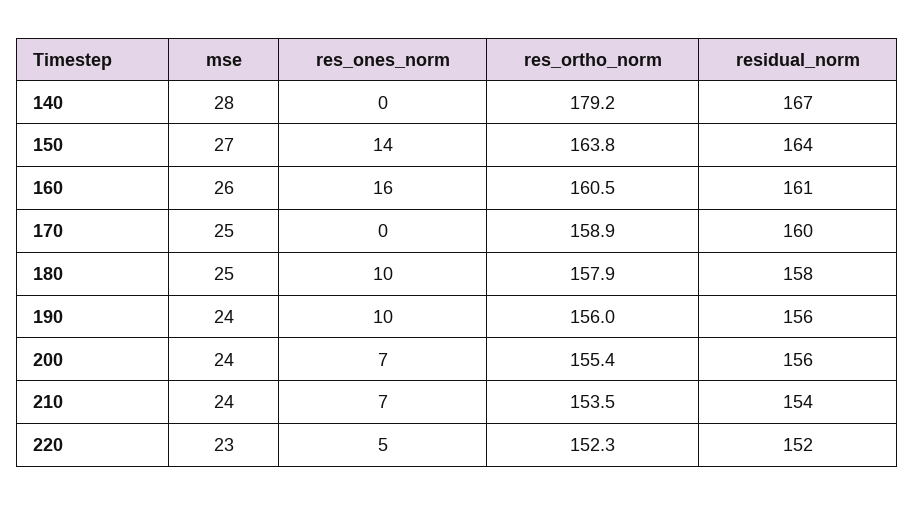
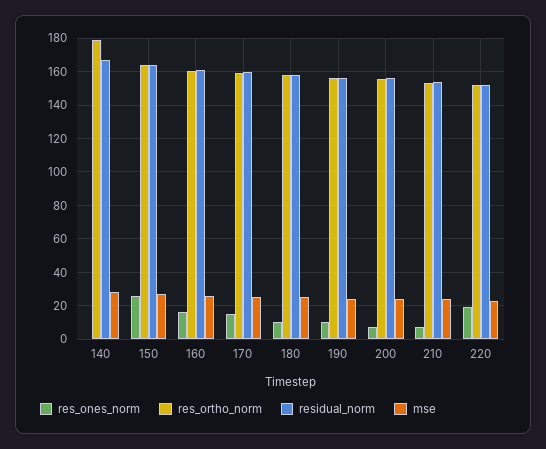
  {
    "mse": {
      "140": 28,
      "150": 27,
      "160": 26,
      "170": 25,
      "180": 25,
      "190": 24,
      "200": 24,
      "210": 24,
      "220": 23
    },
    "res_ones_norm": {
      "140": 0,
-     "150": 14,
+     "150": 25,
      "160": 16,
-     "170": 0,
+     "170": 15,
      "180": 10,
      "190": 10,
      "200": 7,
      "210": 7,
-     "220": 5
+     "220": 20
    },
    "res_ortho_norm": {
      "140": 179.2,
      "150": 163.8,
      "160": 160.5,
      "170": 158.9,
      "180": 157.9,
      "190": 156,
      "200": 155.4,
      "210": 153.5,
      "220": 152.3
    },
    "residual_norm": {
      "140": 167,
      "150": 164,
      "160": 161,
      "170": 160,
      "180": 158,
      "190": 156,
      "200": 156,
      "210": 154,
      "220": 152
    }
  }

